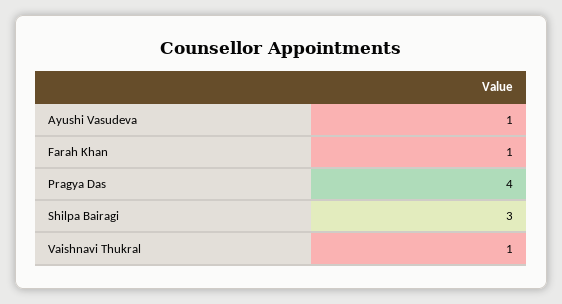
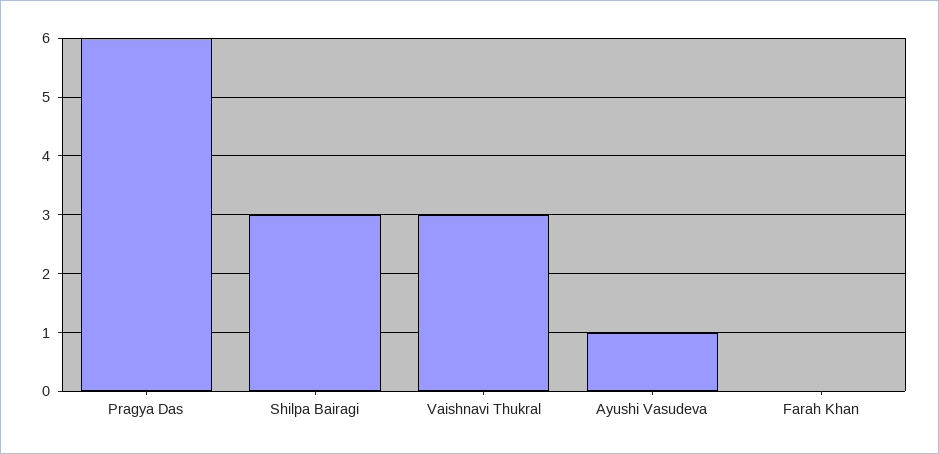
  {
    "Ayushi Vasudeva": 1,
-   "Farah Khan": 1,
+   "Farah Khan": 0,
-   "Pragya Das": 4,
+   "Pragya Das": 6,
    "Shilpa Bairagi": 3,
-   "Vaishnavi Thukral": 1
+   "Vaishnavi Thukral": 3
  }

